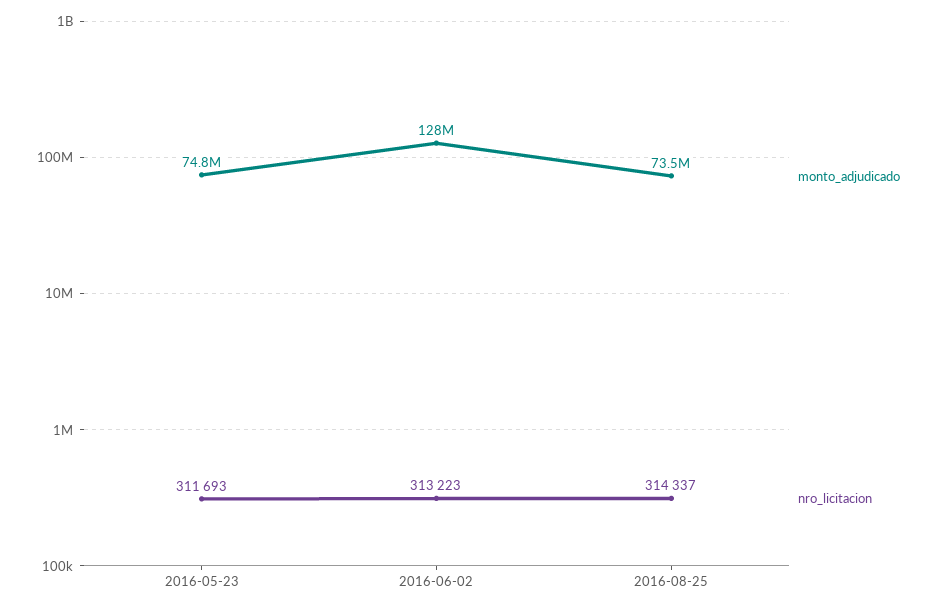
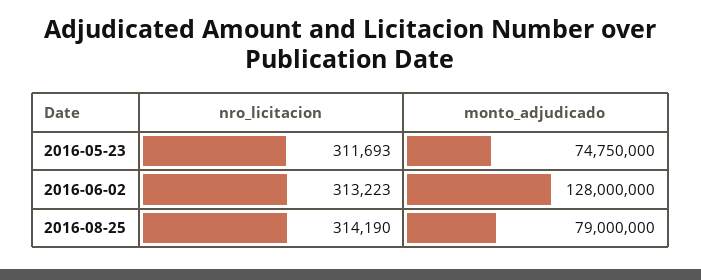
  {
    "monto_adjudicado": {
      "2016-05-23": 74750000,
      "2016-06-02": 128000000,
-     "2016-08-25": 73500000
+     "2016-08-25": 79000000
    },
    "nro_licitacion": {
      "2016-05-23": 311693,
      "2016-06-02": 313223,
-     "2016-08-25": 314337
+     "2016-08-25": 314190
    }
  }

